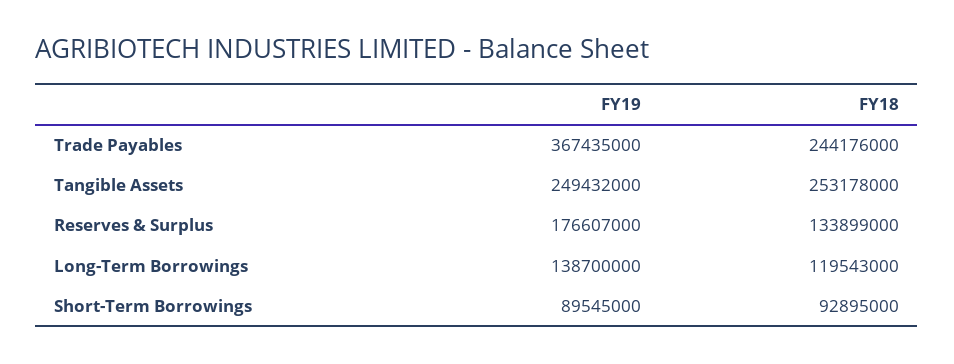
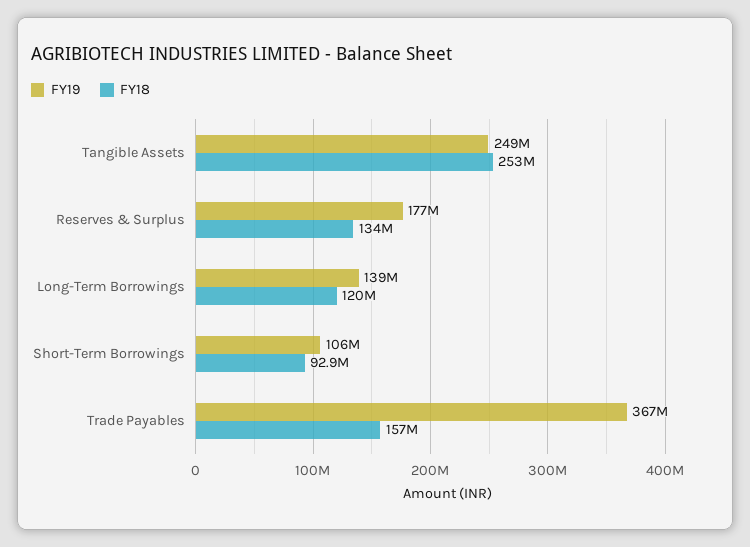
  {
    "FY19": {
      "Trade Payables": 367435000,
      "Tangible Assets": 249432000,
      "Reserves & Surplus": 176607000,
      "Long-Term Borrowings": 138700000,
-     "Short-Term Borrowings": 89545000
+     "Short-Term Borrowings": 106000000
    },
    "FY18": {
-     "Trade Payables": 244176000,
+     "Trade Payables": 157000000,
      "Tangible Assets": 253178000,
      "Reserves & Surplus": 133899000,
      "Long-Term Borrowings": 119543000,
      "Short-Term Borrowings": 92895000
    }
  }

